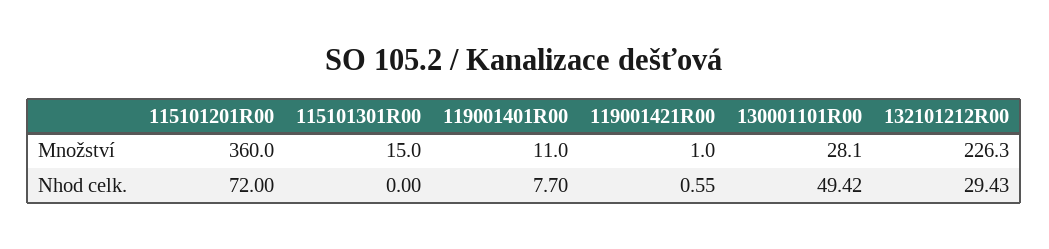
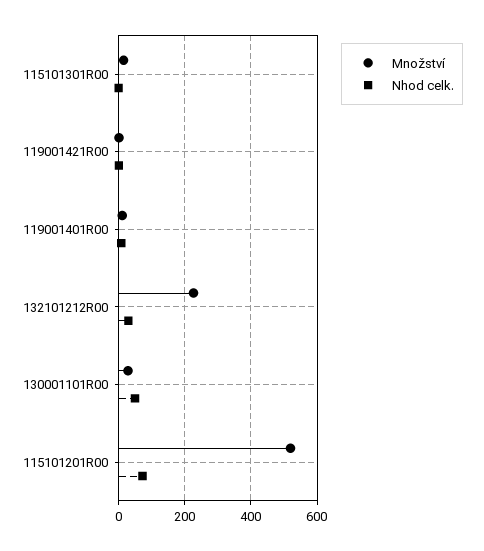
  {
    "Množství": {
-     "115101201R00": 360,
+     "115101201R00": 520,
      "115101301R00": 15,
      "119001401R00": 11,
      "119001421R00": 1,
      "130001101R00": 28.1,
      "132101212R00": 226.3
    },
    "Nhod celk.": {
      "115101201R00": 72,
      "115101301R00": 0,
      "119001401R00": 7.7,
      "119001421R00": 0.55,
      "130001101R00": 49.42,
      "132101212R00": 29.43
    }
  }

